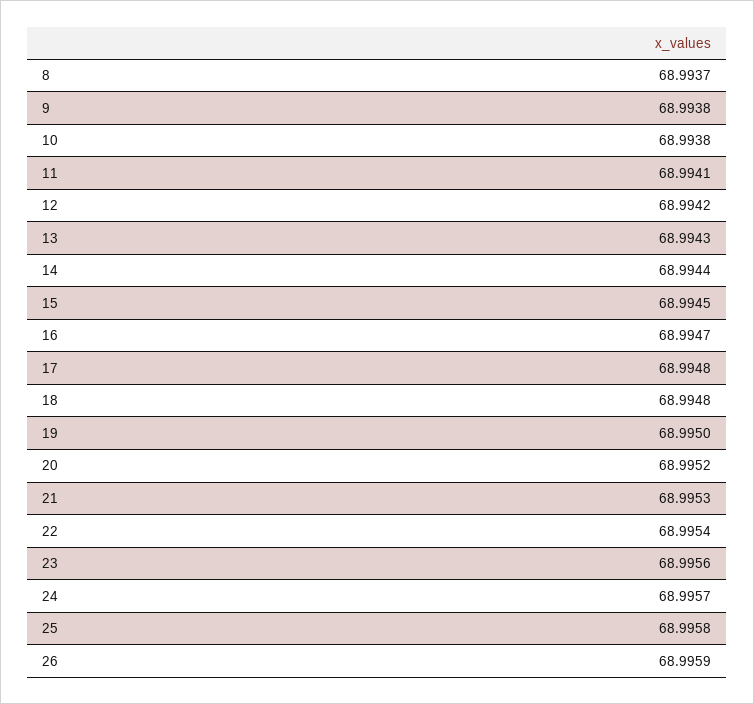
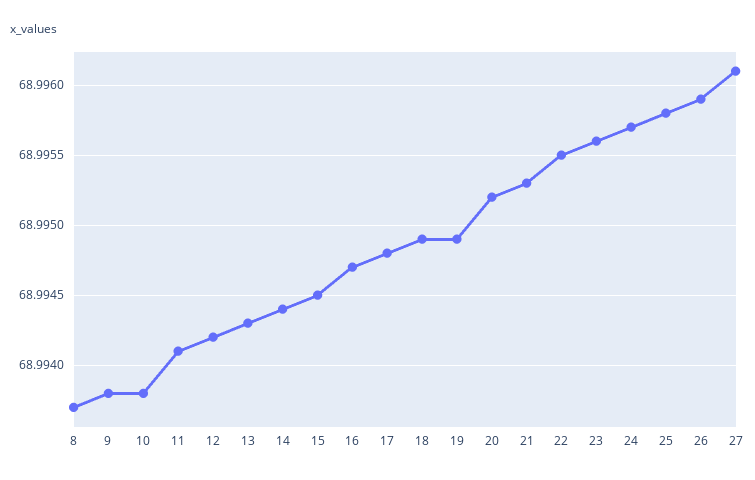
  {
    "8": 68.9937,
    "9": 68.9938,
    "10": 68.9938,
    "11": 68.9941,
    "12": 68.9942,
    "13": 68.9943,
    "14": 68.9944,
    "15": 68.9945,
    "16": 68.9947,
    "17": 68.9948,
-   "18": 68.9948,
+   "18": 68.9949,
-   "19": 68.995,
+   "19": 68.9949,
    "20": 68.9952,
    "21": 68.9953,
-   "22": 68.9954,
+   "22": 68.9955,
    "23": 68.9956,
    "24": 68.9957,
    "25": 68.9958,
-   "26": 68.9959
+   "26": 68.9959,
+   "27": 68.9961
  }

